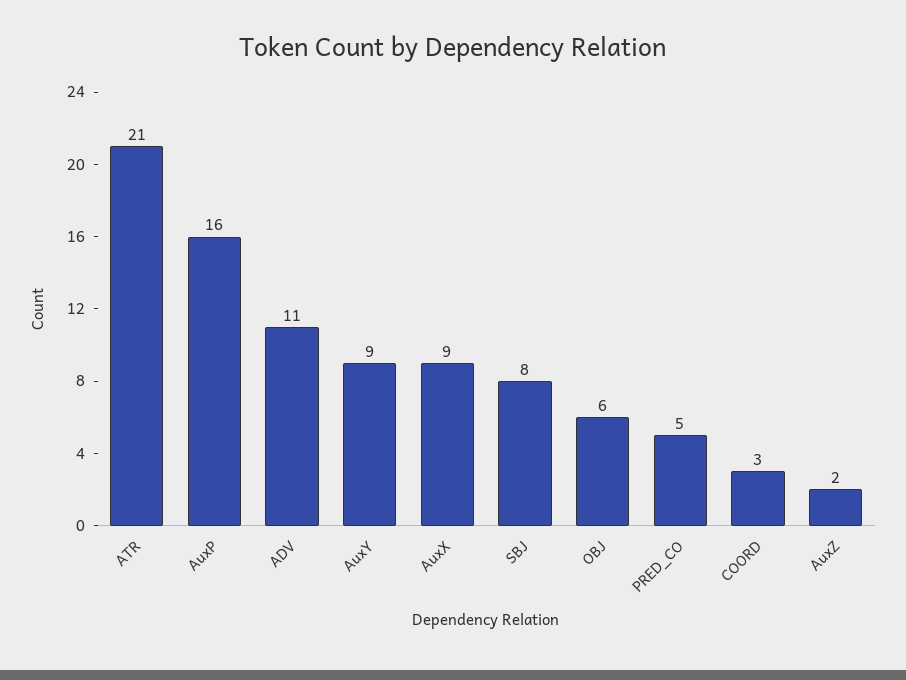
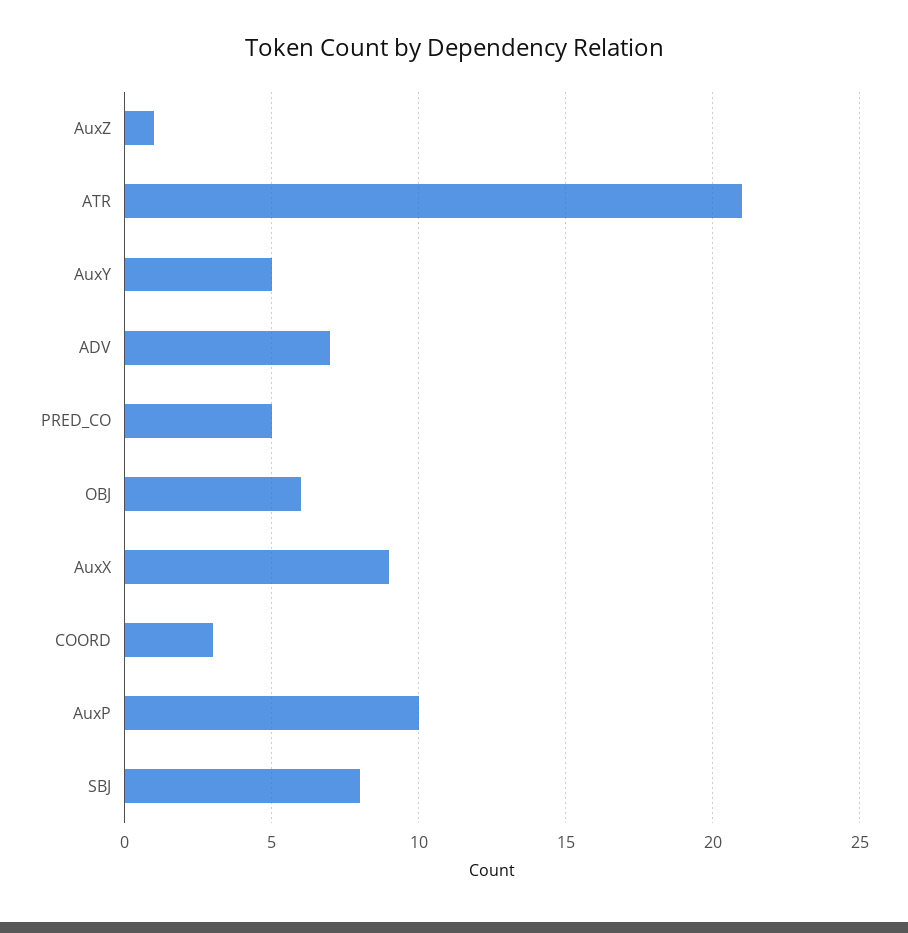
  {
    "ATR": 21,
-   "AuxP": 16,
+   "AuxP": 10,
-   "ADV": 11,
+   "ADV": 7,
-   "AuxY": 9,
+   "AuxY": 5,
    "AuxX": 9,
    "SBJ": 8,
    "OBJ": 6,
    "PRED_CO": 5,
    "COORD": 3,
-   "AuxZ": 2
+   "AuxZ": 1
  }

